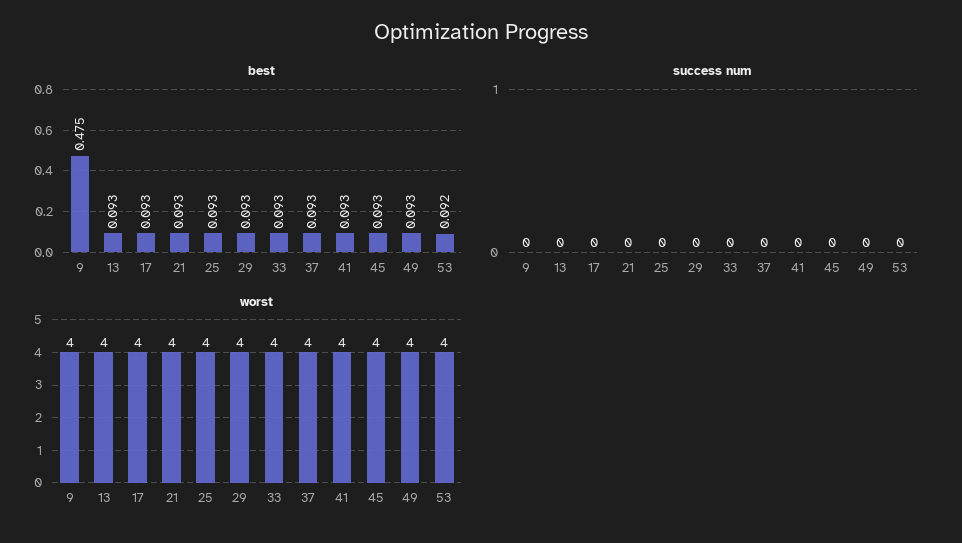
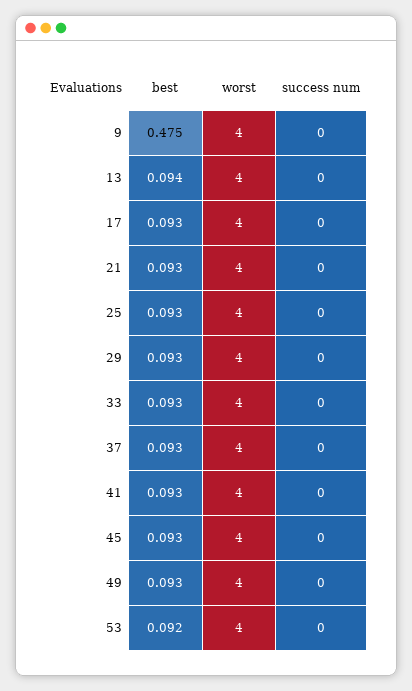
  {
    "best": {
      "9": 0.475,
-     "13": 0.093,
+     "13": 0.094,
      "17": 0.093,
      "21": 0.093,
      "25": 0.093,
      "29": 0.093,
      "33": 0.093,
      "37": 0.093,
      "41": 0.093,
      "45": 0.093,
      "49": 0.093,
      "53": 0.092
    },
    "success num": {
      "9": 0,
      "13": 0,
      "17": 0,
      "21": 0,
      "25": 0,
      "29": 0,
      "33": 0,
      "37": 0,
      "41": 0,
      "45": 0,
      "49": 0,
      "53": 0
    },
    "worst": {
      "9": 4,
      "13": 4,
      "17": 4,
      "21": 4,
      "25": 4,
      "29": 4,
      "33": 4,
      "37": 4,
      "41": 4,
      "45": 4,
      "49": 4,
      "53": 4
    }
  }

